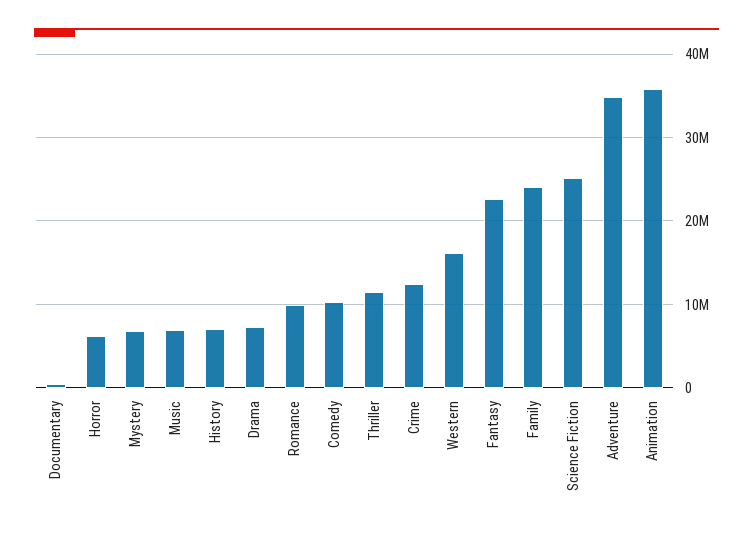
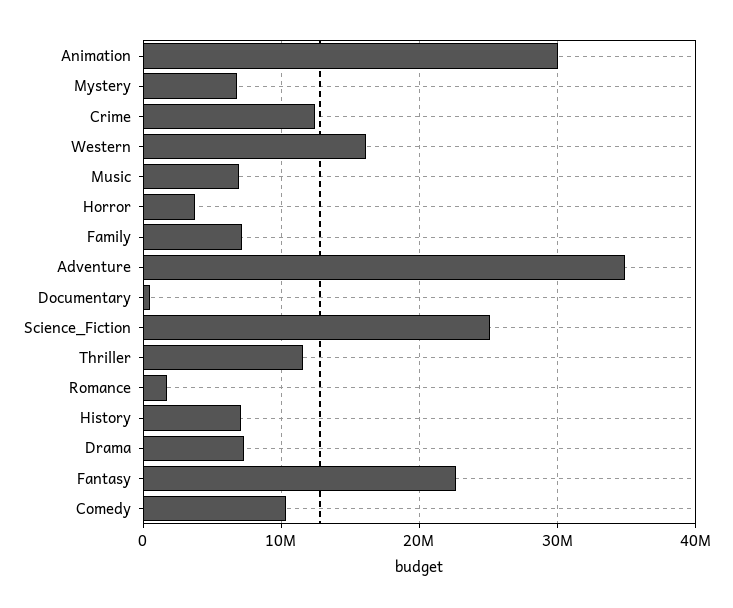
  {
    "Documentary": 0,
-   "Horror": 6000000,
+   "Horror": 4000000,
    "Mystery": 7000000,
    "Music": 7000000,
    "History": 7000000,
    "Drama": 7000000,
-   "Romance": 10000000,
+   "Romance": 2000000,
    "Comedy": 10000000,
    "Thriller": 12000000,
    "Crime": 12000000,
    "Western": 16000000,
    "Fantasy": 23000000,
-   "Family": 24000000,
+   "Family": 7000000,
    "Science Fiction": 25000000,
    "Adventure": 35000000,
-   "Animation": 36000000
+   "Animation": 30000000
  }

